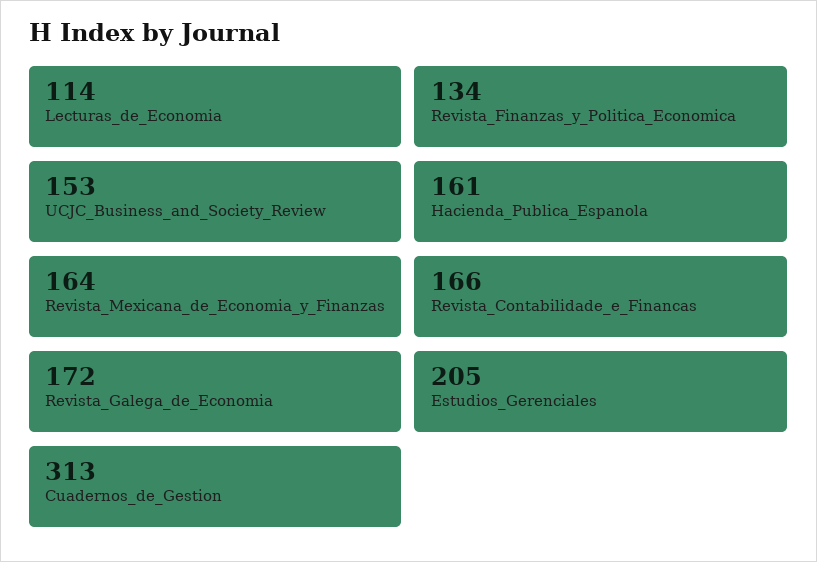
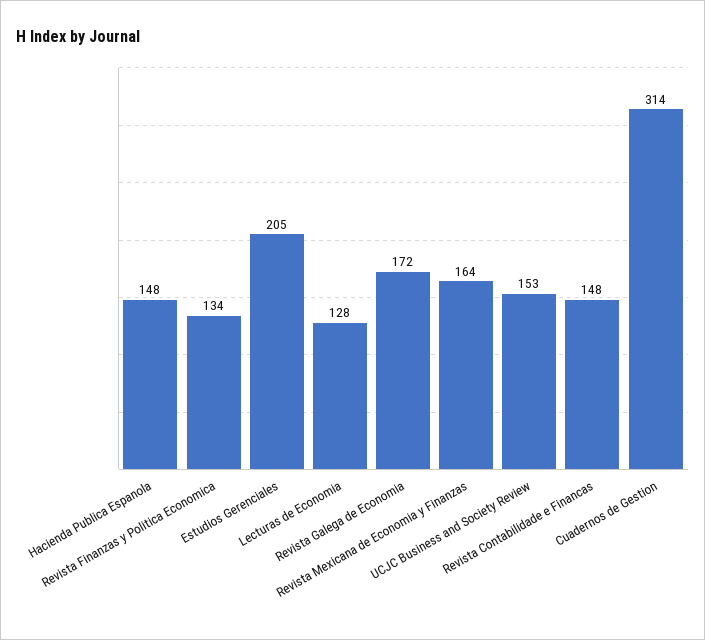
  {
-   "Lecturas_de_Economia": 114,
+   "Lecturas_de_Economia": 128,
    "Revista_Finanzas_y_Politica_Economica": 134,
    "UCJC_Business_and_Society_Review": 153,
-   "Hacienda_Publica_Espanola": 161,
+   "Hacienda_Publica_Espanola": 148,
    "Revista_Mexicana_de_Economia_y_Finanzas": 164,
-   "Revista_Contabilidade_e_Financas": 166,
+   "Revista_Contabilidade_e_Financas": 148,
    "Revista_Galega_de_Economia": 172,
    "Estudios_Gerenciales": 205,
-   "Cuadernos_de_Gestion": 313
+   "Cuadernos_de_Gestion": 314
  }

